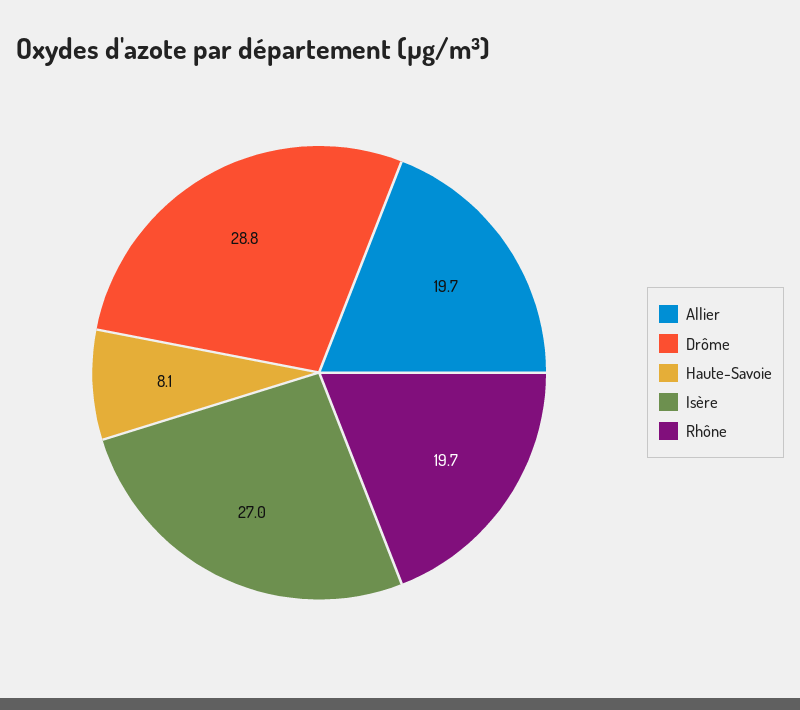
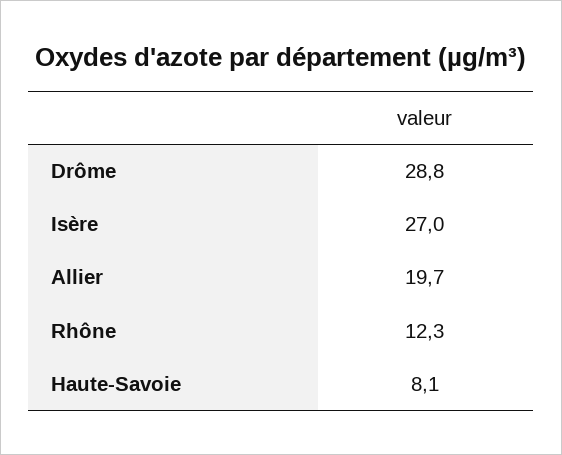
  {
    "Allier": 19.7,
    "Drôme": 28.8,
    "Haute-Savoie": 8.1,
    "Isère": 27,
-   "Rhône": 19.7
+   "Rhône": 12.3
  }

